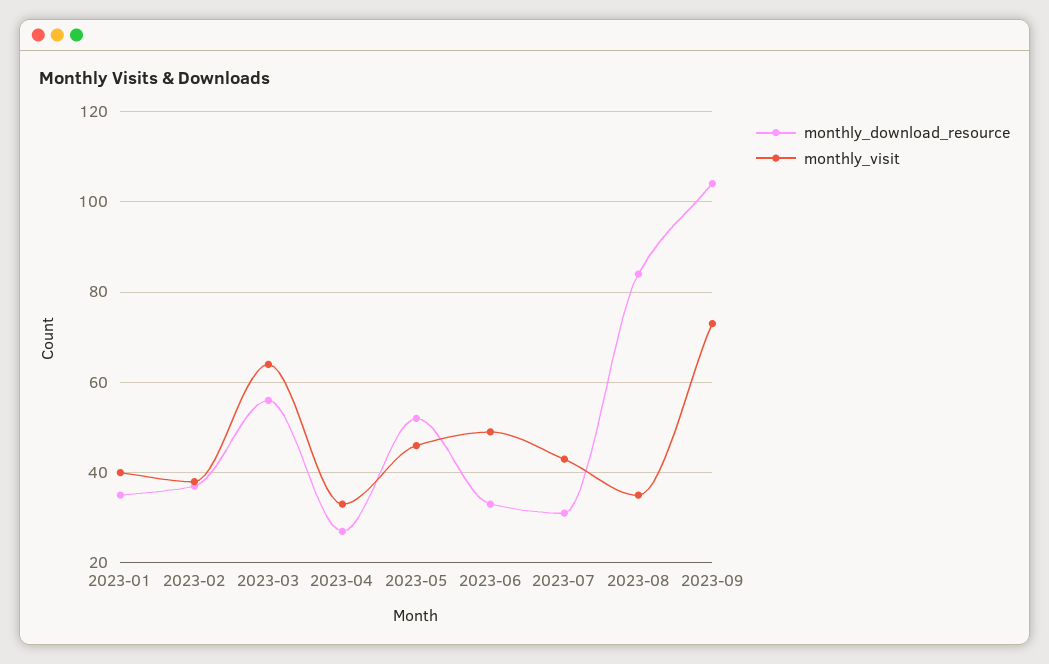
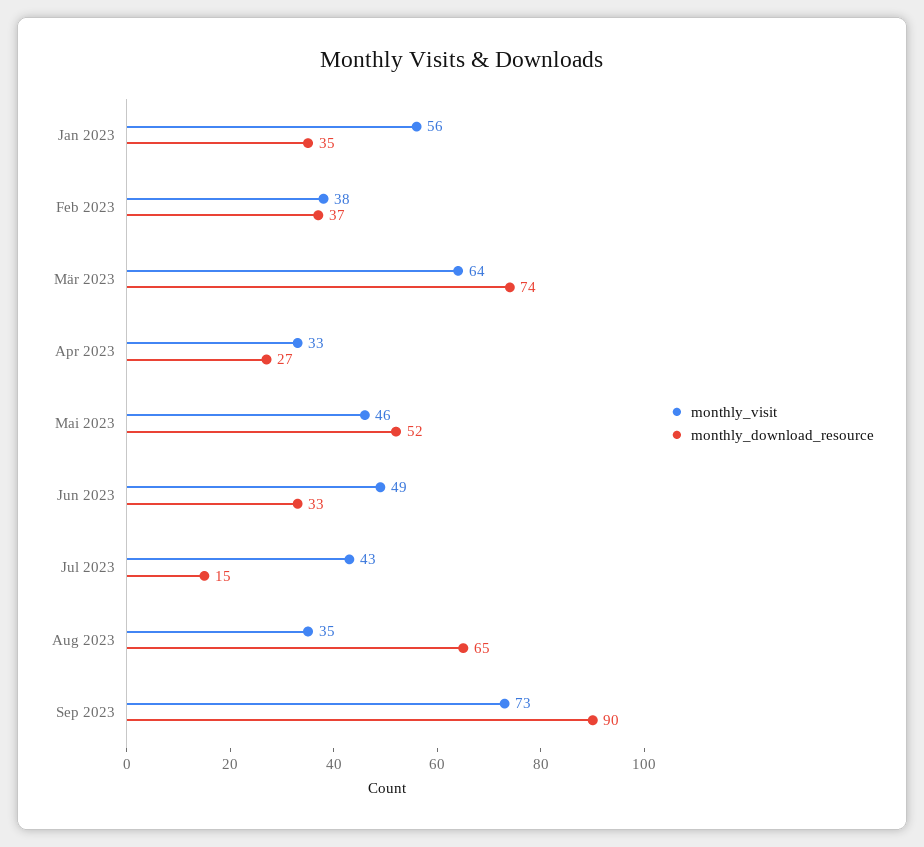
  {
    "monthly_download_resource": {
      "2023-01": 35,
      "2023-02": 37,
-     "2023-03": 55,
+     "2023-03": 74,
      "2023-04": 27,
      "2023-05": 52,
      "2023-06": 33,
-     "2023-07": 30,
+     "2023-07": 15,
-     "2023-08": 85,
+     "2023-08": 65,
-     "2023-09": 105
+     "2023-09": 90
    },
    "monthly_visit": {
-     "2023-01": 40,
+     "2023-01": 56,
      "2023-02": 38,
      "2023-03": 64,
      "2023-04": 33,
      "2023-05": 46,
      "2023-06": 49,
      "2023-07": 43,
      "2023-08": 35,
      "2023-09": 73
    }
  }

